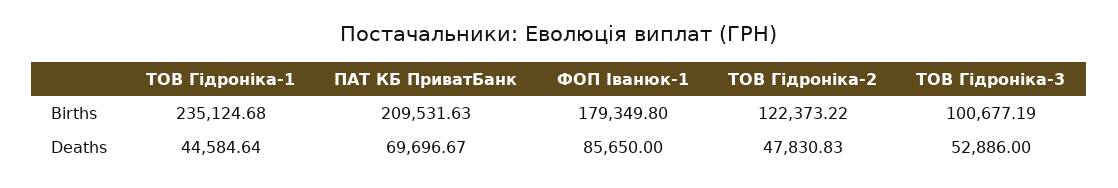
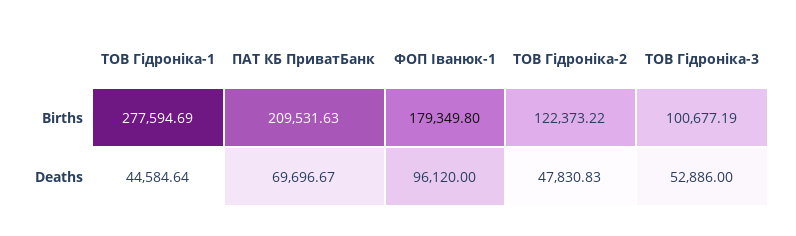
  {
    "ТОВ Гідроніка-1": {
-     "Births": 235124.68,
+     "Births": 277594.69,
      "Deaths": 44584.64
    },
    "ПАТ КБ ПриватБанк": {
      "Births": 209531.63,
      "Deaths": 69696.67
    },
    "ФОП Іванюк-1": {
      "Births": 179349.8,
-     "Deaths": 85650
+     "Deaths": 96120
    },
    "ТОВ Гідроніка-2": {
      "Births": 122373.22,
      "Deaths": 47830.83
    },
    "ТОВ Гідроніка-3": {
      "Births": 100677.19,
      "Deaths": 52886
    }
  }

